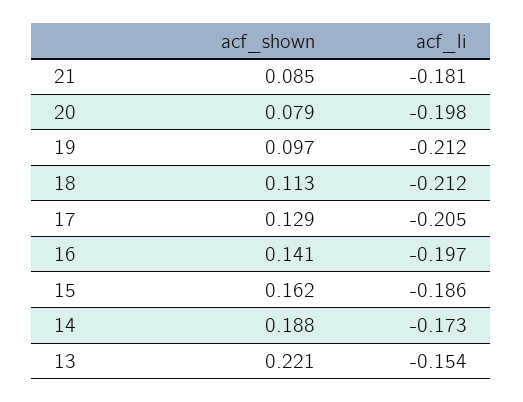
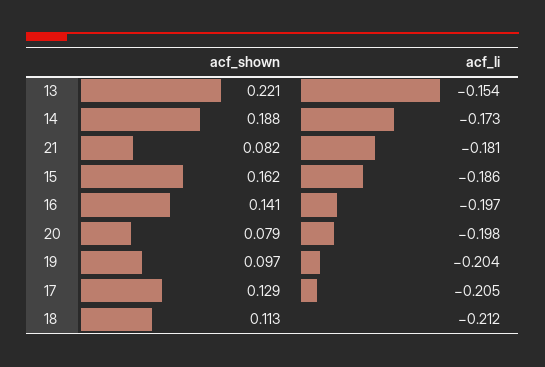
  {
    "acf_shown": {
-     "21": 0.085,
+     "21": 0.082,
      "20": 0.079,
      "19": 0.097,
      "18": 0.113,
      "17": 0.129,
      "16": 0.141,
      "15": 0.162,
      "14": 0.188,
      "13": 0.221
    },
    "acf_li": {
      "21": -0.181,
      "20": -0.198,
-     "19": -0.212,
+     "19": -0.204,
      "18": -0.212,
      "17": -0.205,
      "16": -0.197,
      "15": -0.186,
      "14": -0.173,
      "13": -0.154
    }
  }

